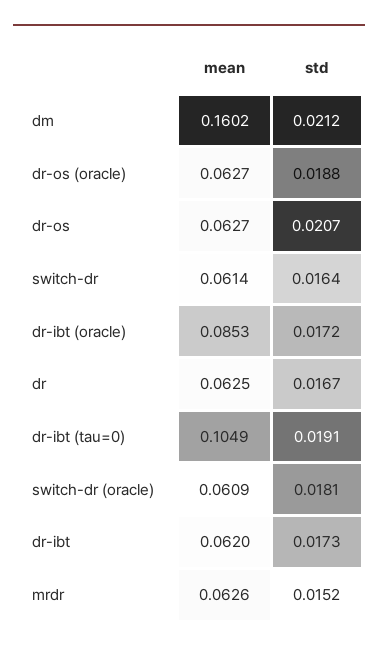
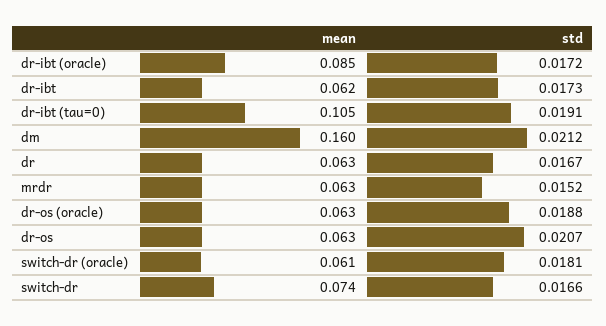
  {
    "mean": {
      "dm": 0.1602,
      "dr-os (oracle)": 0.0627,
      "dr-os": 0.0627,
-     "switch-dr": 0.0614,
+     "switch-dr": 0.074,
      "dr-ibt (oracle)": 0.0853,
      "dr": 0.0625,
      "dr-ibt (tau=0)": 0.1049,
      "switch-dr (oracle)": 0.0609,
      "dr-ibt": 0.062,
      "mrdr": 0.0626
    },
    "std": {
      "dm": 0.0212,
      "dr-os (oracle)": 0.0188,
      "dr-os": 0.0207,
-     "switch-dr": 0.0164,
+     "switch-dr": 0.0166,
      "dr-ibt (oracle)": 0.0172,
      "dr": 0.0167,
      "dr-ibt (tau=0)": 0.0191,
      "switch-dr (oracle)": 0.0181,
      "dr-ibt": 0.0173,
      "mrdr": 0.0152
    }
  }

